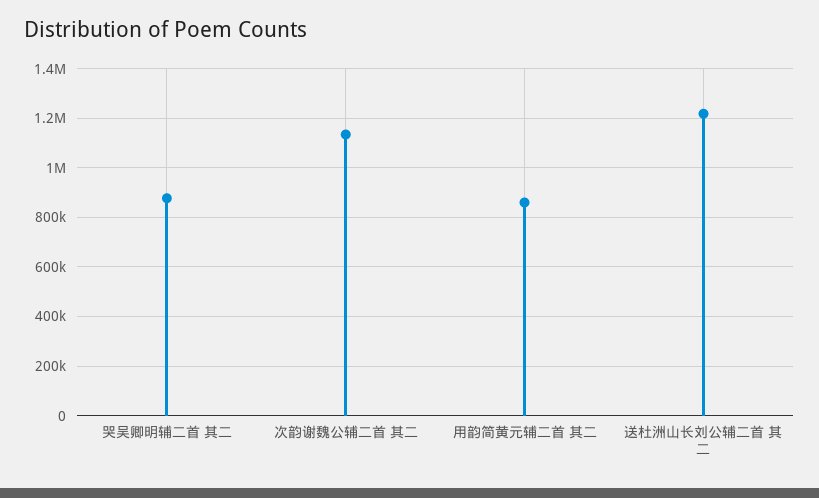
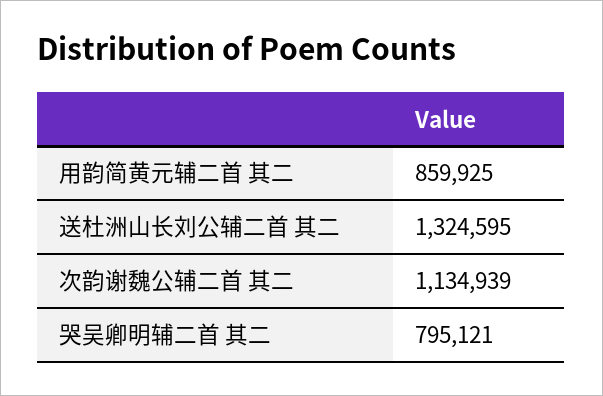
  {
-   "哭吴卿明辅二首 其二": 875000,
+   "哭吴卿明辅二首 其二": 795121,
    "次韵谢魏公辅二首 其二": 1134939,
    "用韵简黄元辅二首 其二": 859925,
-   "送杜洲山长刘公辅二首 其二": 1225000
+   "送杜洲山长刘公辅二首 其二": 1324595
  }

